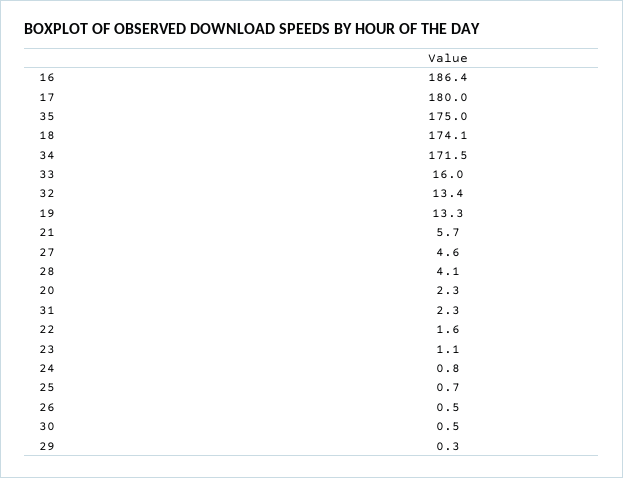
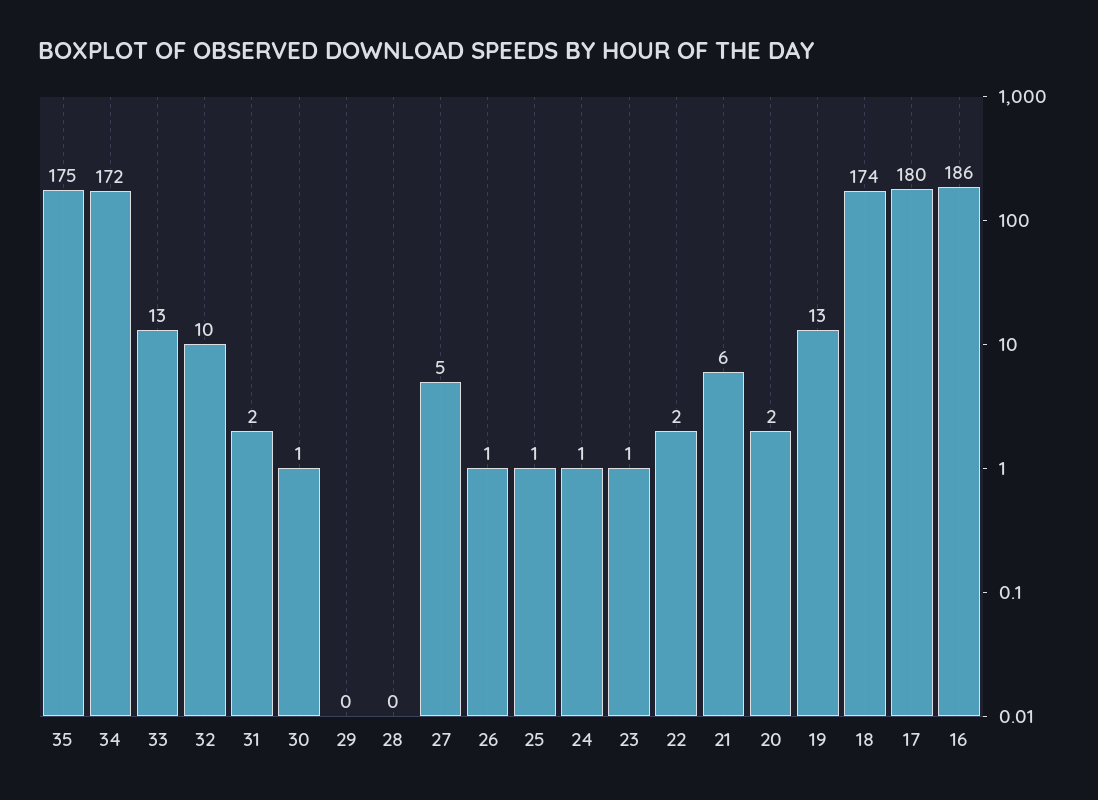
  {
    "16": 186.4,
    "17": 180,
    "35": 175,
    "18": 174.1,
    "34": 171.5,
-   "33": 16,
+   "33": 13,
-   "32": 13.4,
+   "32": 10,
    "19": 13.3,
    "21": 5.7,
    "27": 4.6,
-   "28": 4.1,
+   "28": 0,
    "20": 2.3,
    "31": 2.3,
    "22": 1.6,
    "23": 1.1,
    "24": 0.8,
    "25": 0.7,
    "26": 0.5,
    "30": 0.5,
    "29": 0.3
  }

